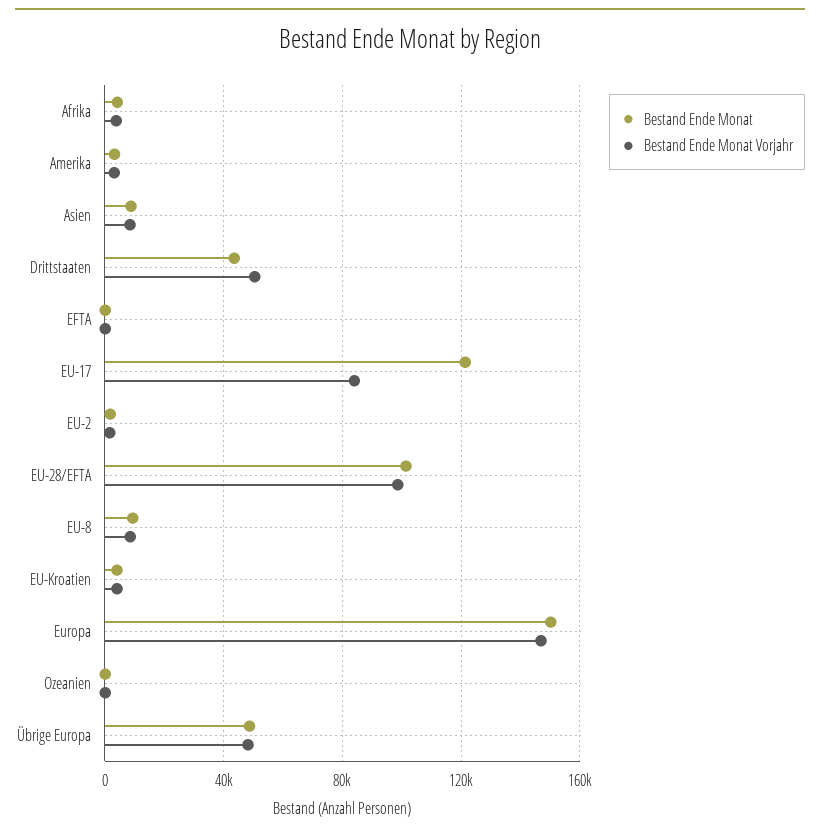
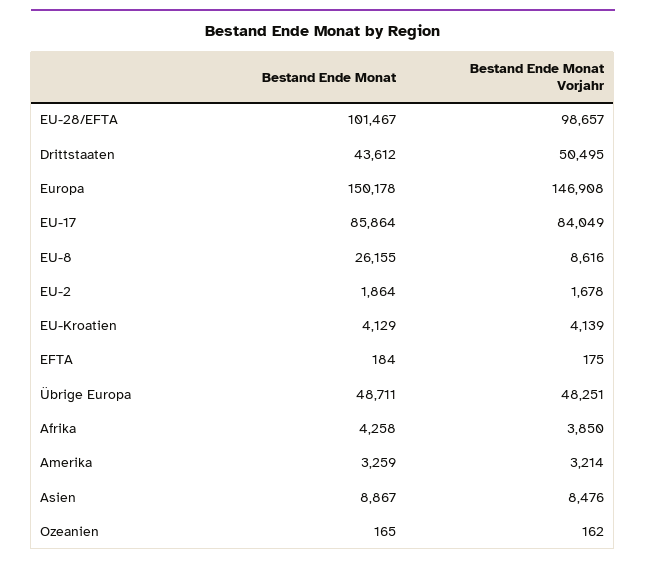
  {
    "Bestand Ende Monat": {
      "Afrika": 4258,
      "Amerika": 3259,
      "Asien": 8867,
      "Drittstaaten": 43612,
      "EFTA": 184,
-     "EU-17": 120000,
+     "EU-17": 85864,
      "EU-2": 1864,
      "EU-28/EFTA": 101467,
-     "EU-8": 10000,
+     "EU-8": 26155,
      "EU-Kroatien": 4129,
      "Europa": 150178,
      "Ozeanien": 165,
      "Übrige Europa": 48711
    },
    "Bestand Ende Monat Vorjahr": {
      "Afrika": 3850,
      "Amerika": 3214,
      "Asien": 8476,
      "Drittstaaten": 50495,
      "EFTA": 175,
      "EU-17": 84049,
      "EU-2": 1678,
      "EU-28/EFTA": 98657,
      "EU-8": 8616,
      "EU-Kroatien": 4139,
      "Europa": 146908,
      "Ozeanien": 162,
      "Übrige Europa": 48251
    }
  }

